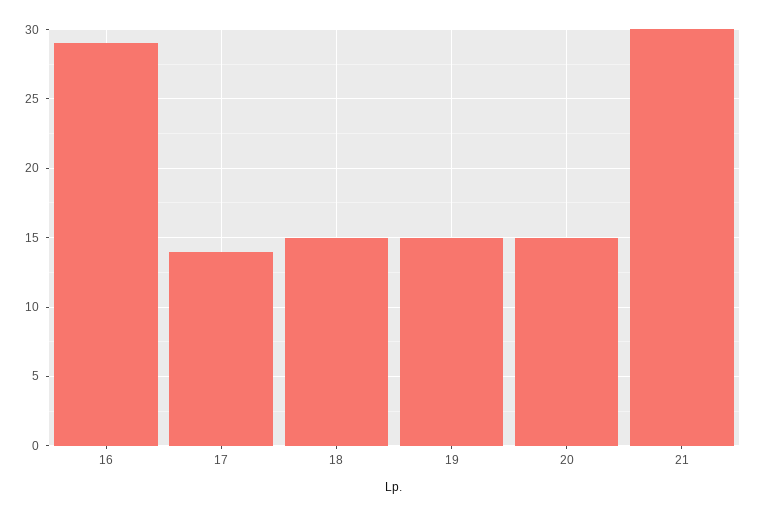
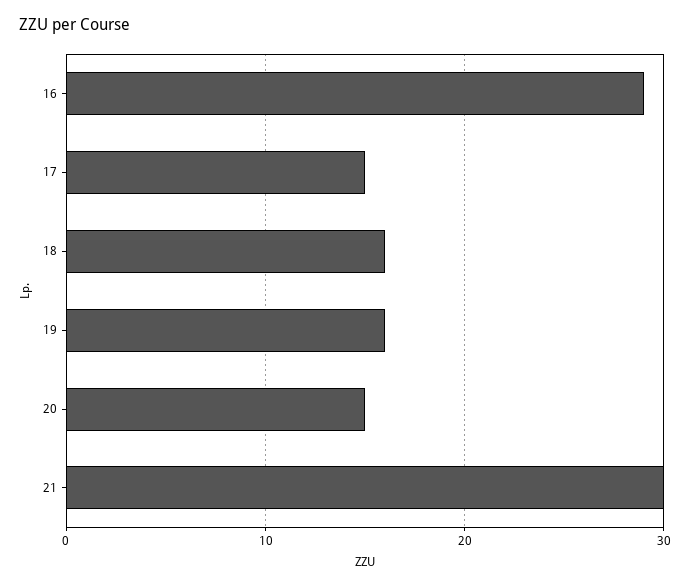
  {
    "16": 29,
-   "17": 14,
+   "17": 15,
-   "18": 15,
+   "18": 16,
-   "19": 15,
+   "19": 16,
    "20": 15,
    "21": 30
  }

